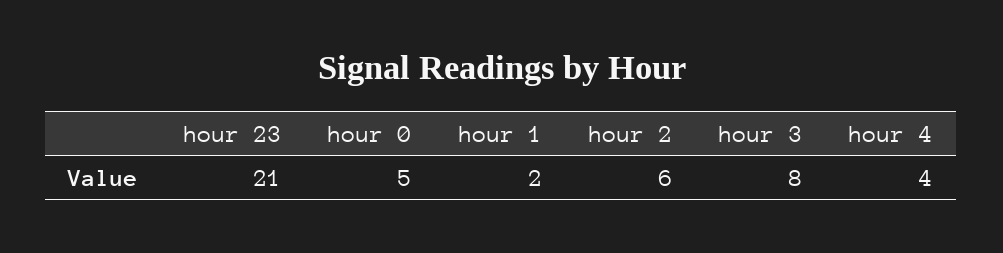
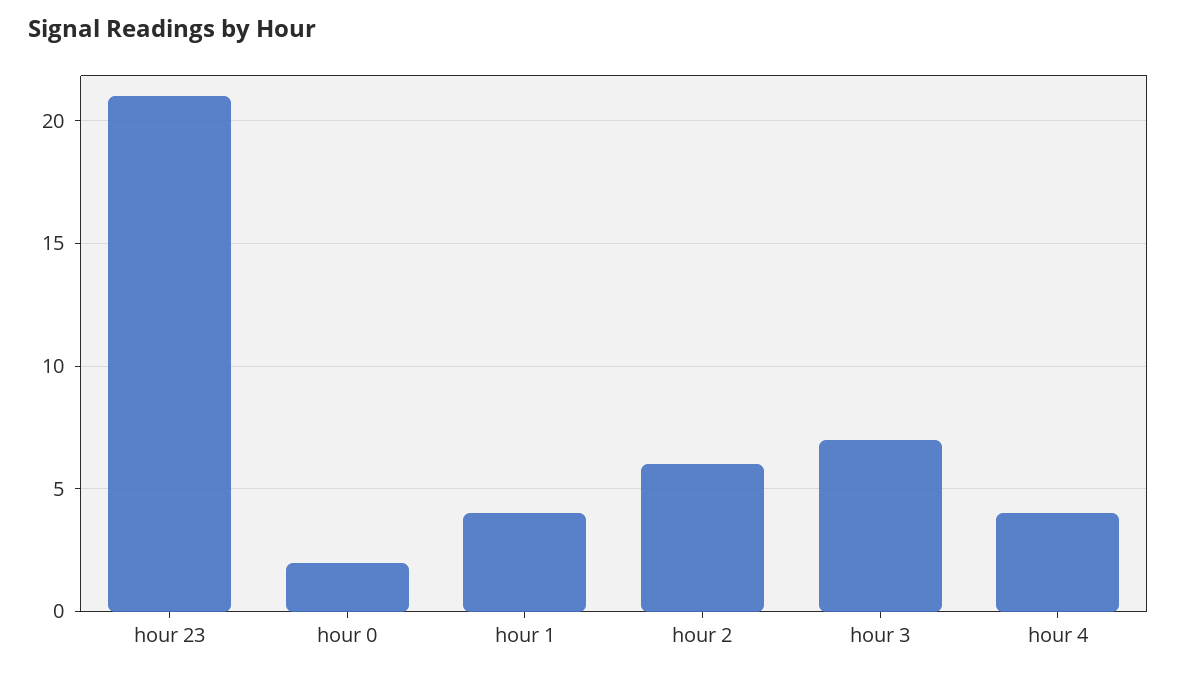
  {
    "hour 23": 21,
-   "hour 0": 5,
+   "hour 0": 2,
-   "hour 1": 2,
+   "hour 1": 4,
    "hour 2": 6,
-   "hour 3": 8,
+   "hour 3": 7,
    "hour 4": 4
  }

